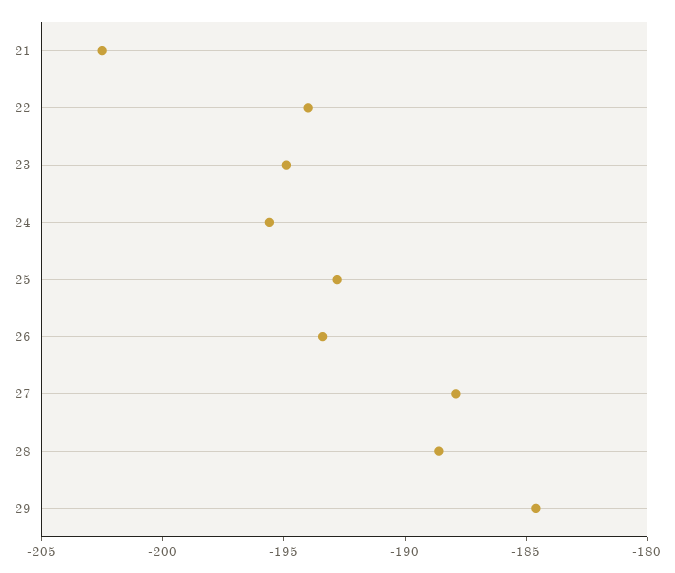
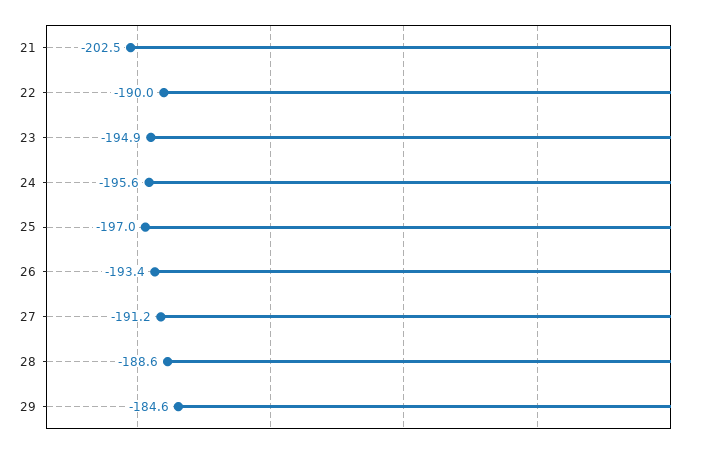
  {
    "21": -202.5,
-   "22": -194,
+   "22": -190,
    "23": -194.9,
    "24": -195.6,
-   "25": -193,
+   "25": -197,
    "26": -193.4,
-   "27": -188,
+   "27": -191.2,
    "28": -188.6,
    "29": -184.6
  }

